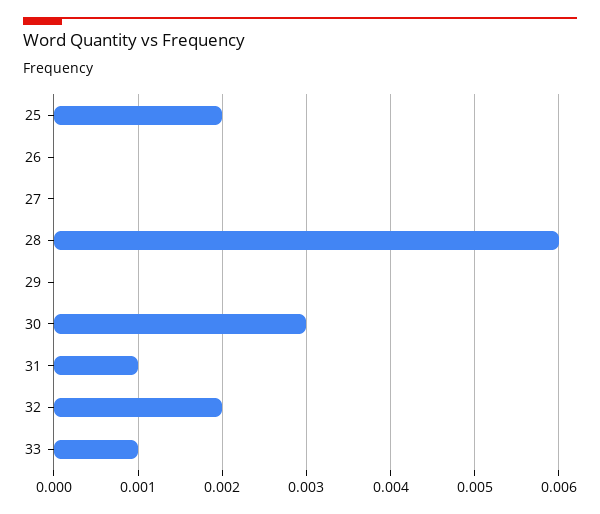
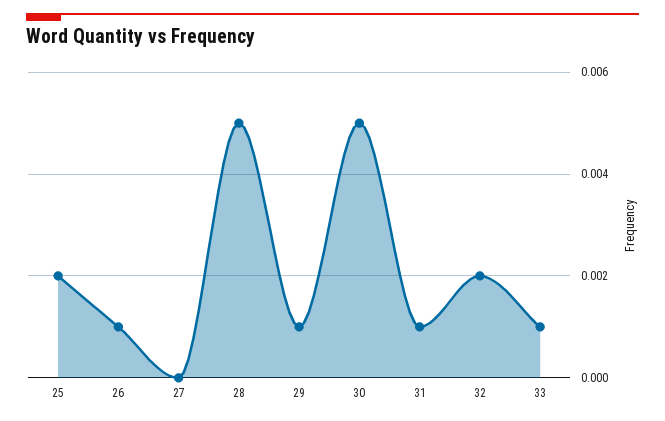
  {
    "25": 0.002,
-   "26": 0,
+   "26": 0.001,
    "27": 0,
-   "28": 0.006,
+   "28": 0.005,
-   "29": 0,
+   "29": 0.001,
-   "30": 0.003,
+   "30": 0.005,
    "31": 0.001,
    "32": 0.002,
    "33": 0.001
  }

